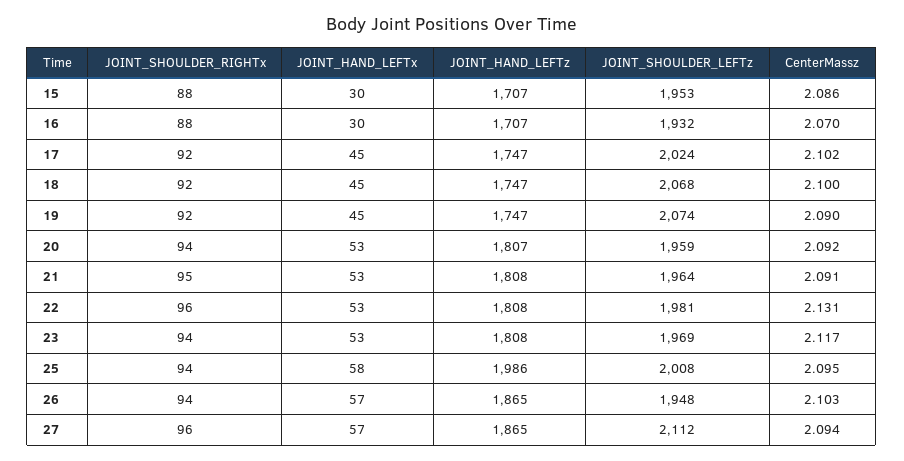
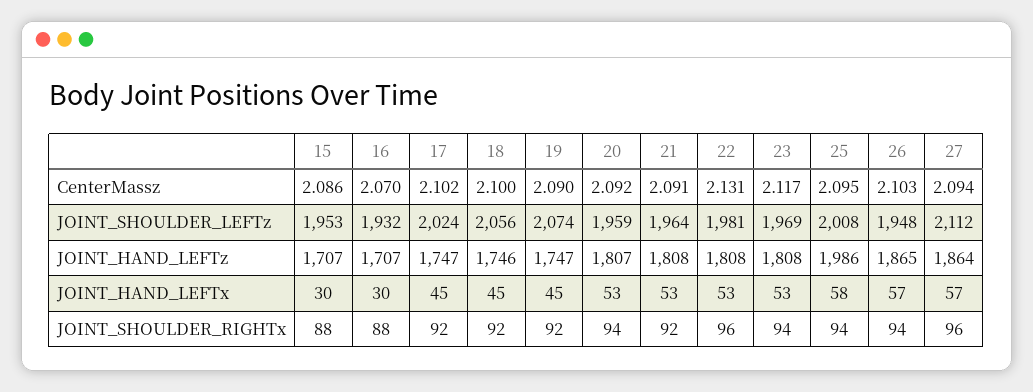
  {
    "JOINT_SHOULDER_RIGHTx": {
      "15": 88,
      "16": 88,
      "17": 92,
      "18": 92,
      "19": 92,
      "20": 94,
-     "21": 95,
+     "21": 92,
      "22": 96,
      "23": 94,
      "25": 94,
      "26": 94,
      "27": 96
    },
    "JOINT_HAND_LEFTx": {
      "15": 30,
      "16": 30,
      "17": 45,
      "18": 45,
      "19": 45,
      "20": 53,
      "21": 53,
      "22": 53,
      "23": 53,
      "25": 58,
      "26": 57,
      "27": 57
    },
    "JOINT_HAND_LEFTz": {
      "15": 1707,
      "16": 1707,
      "17": 1747,
-     "18": 1747,
+     "18": 1746,
      "19": 1747,
      "20": 1807,
      "21": 1808,
      "22": 1808,
      "23": 1808,
      "25": 1986,
      "26": 1865,
-     "27": 1865
+     "27": 1864
    },
    "JOINT_SHOULDER_LEFTz": {
      "15": 1953,
      "16": 1932,
      "17": 2024,
-     "18": 2068,
+     "18": 2056,
      "19": 2074,
      "20": 1959,
      "21": 1964,
      "22": 1981,
      "23": 1969,
      "25": 2008,
      "26": 1948,
      "27": 2112
    },
    "CenterMassz": {
      "15": 2.086,
      "16": 2.07,
      "17": 2.102,
      "18": 2.1,
      "19": 2.09,
      "20": 2.092,
      "21": 2.091,
      "22": 2.131,
      "23": 2.117,
      "25": 2.095,
      "26": 2.103,
      "27": 2.094
    }
  }

